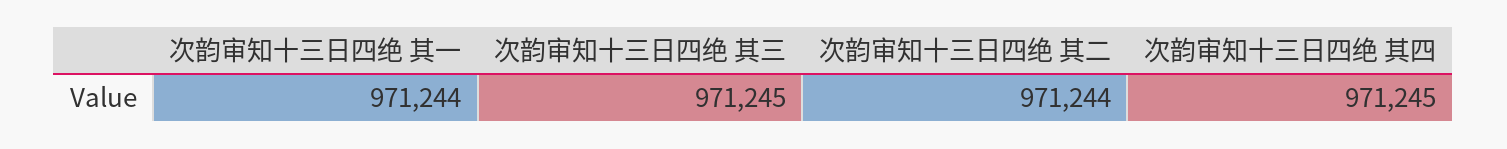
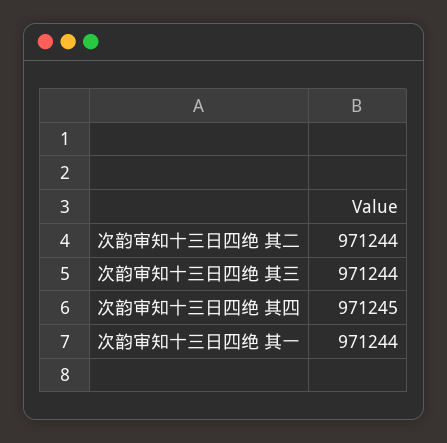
  {
    "次韵审知十三日四绝 其一": 971244,
-   "次韵审知十三日四绝 其三": 971245,
+   "次韵审知十三日四绝 其三": 971244,
    "次韵审知十三日四绝 其二": 971244,
    "次韵审知十三日四绝 其四": 971245
  }

